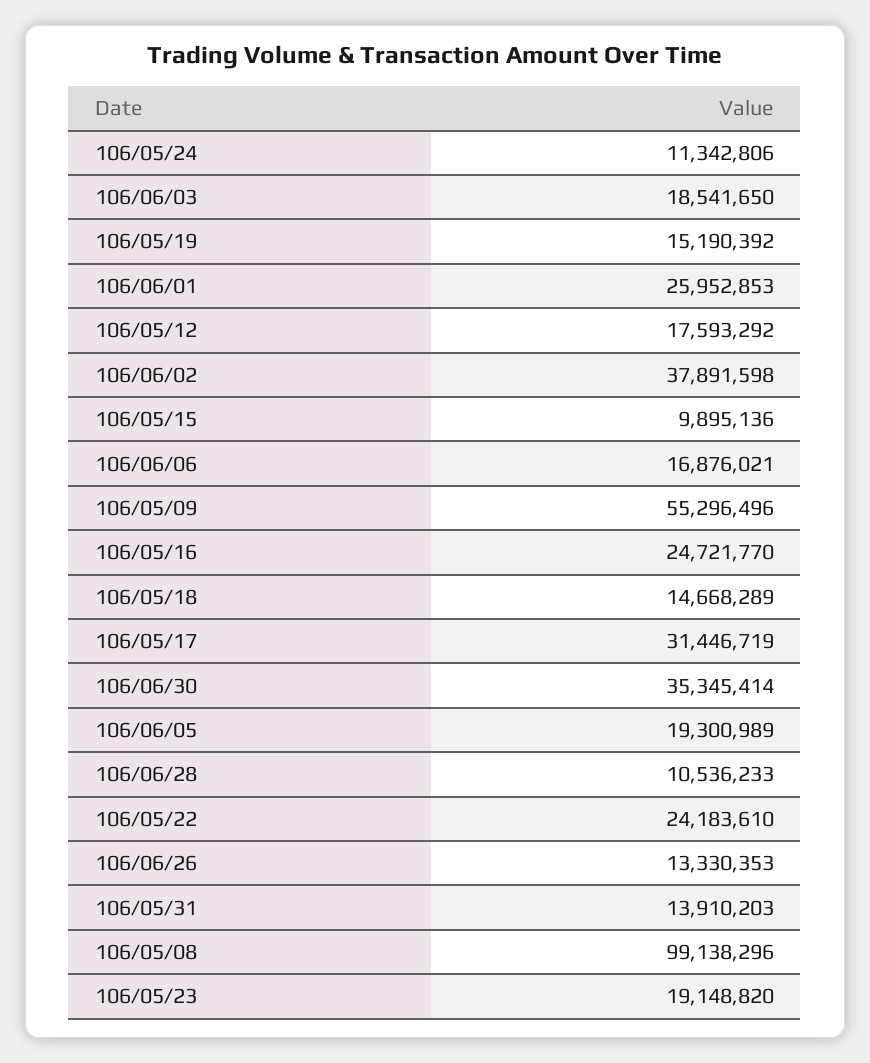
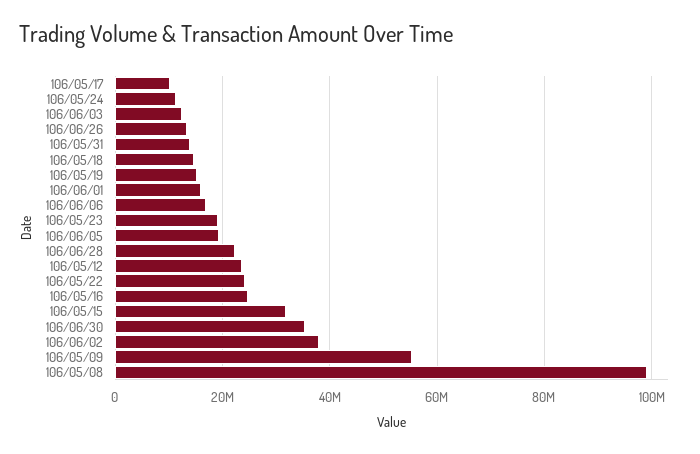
  {
    "106/05/24": 11342806,
-   "106/06/03": 18541650,
+   "106/06/03": 12000000,
    "106/05/19": 15190392,
-   "106/06/01": 25952853,
+   "106/06/01": 16000000,
-   "106/05/12": 17593292,
+   "106/05/12": 24000000,
    "106/06/02": 37891598,
-   "106/05/15": 9895136,
+   "106/05/15": 32000000,
    "106/06/06": 16876021,
    "106/05/09": 55296496,
    "106/05/16": 24721770,
    "106/05/18": 14668289,
-   "106/05/17": 31446719,
+   "106/05/17": 10000000,
    "106/06/30": 35345414,
    "106/06/05": 19300989,
-   "106/06/28": 10536233,
+   "106/06/28": 22000000,
    "106/05/22": 24183610,
    "106/06/26": 13330353,
    "106/05/31": 13910203,
    "106/05/08": 99138296,
    "106/05/23": 19148820
  }

